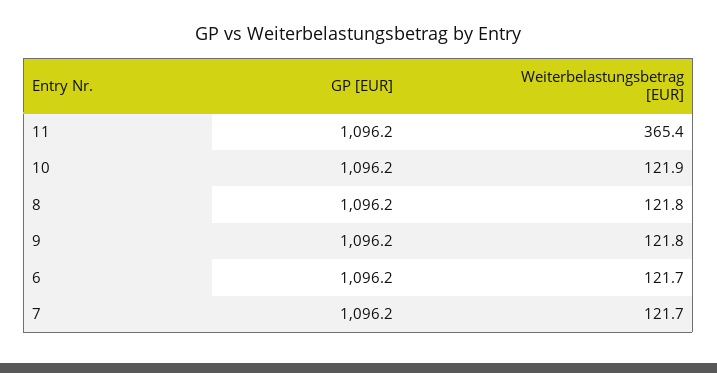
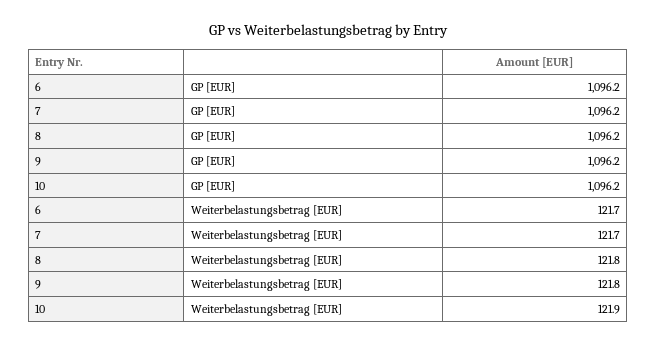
  {
    "GP [EUR]": {
-     "11": 1096.2,
      "10": 1096.2,
      "8": 1096.2,
      "9": 1096.2,
      "6": 1096.2,
      "7": 1096.2
    },
    "Weiterbelastungsbetrag [EUR]": {
-     "11": 365.4,
      "10": 121.9,
      "8": 121.8,
      "9": 121.8,
      "6": 121.7,
      "7": 121.7
    }
  }

